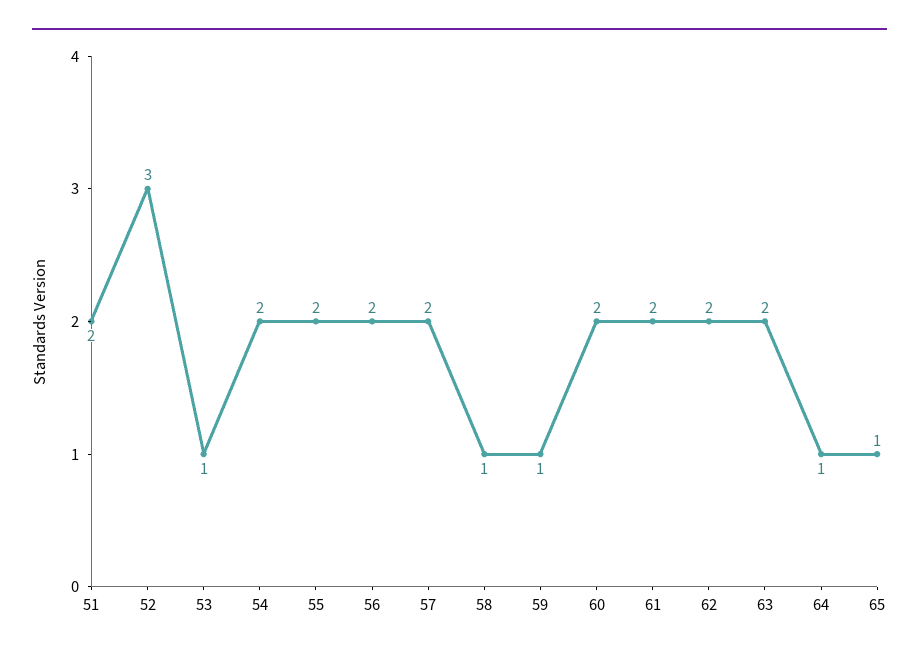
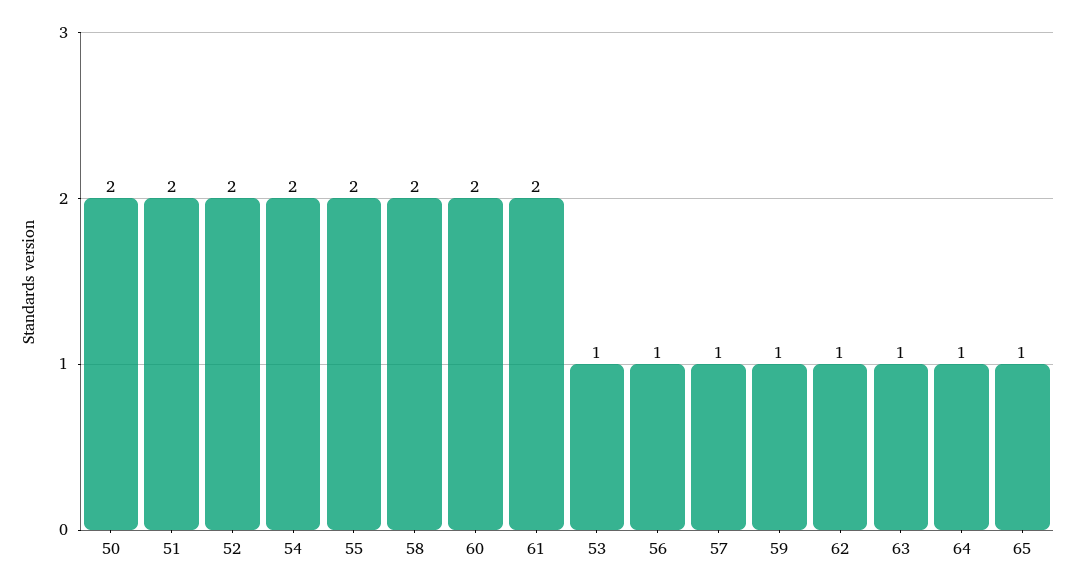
  {
    "51": 2,
-   "52": 3,
+   "52": 2,
    "53": 1,
    "54": 2,
    "55": 2,
-   "56": 2,
+   "56": 1,
-   "57": 2,
+   "57": 1,
-   "58": 1,
+   "58": 2,
    "59": 1,
    "60": 2,
    "61": 2,
-   "62": 2,
+   "62": 1,
-   "63": 2,
+   "63": 1,
    "64": 1,
-   "65": 1
+   "65": 1,
+   "50": 2
  }

